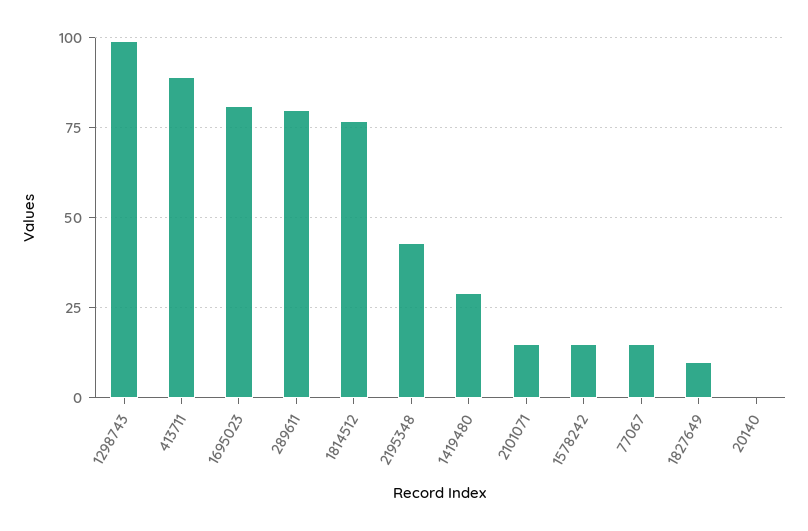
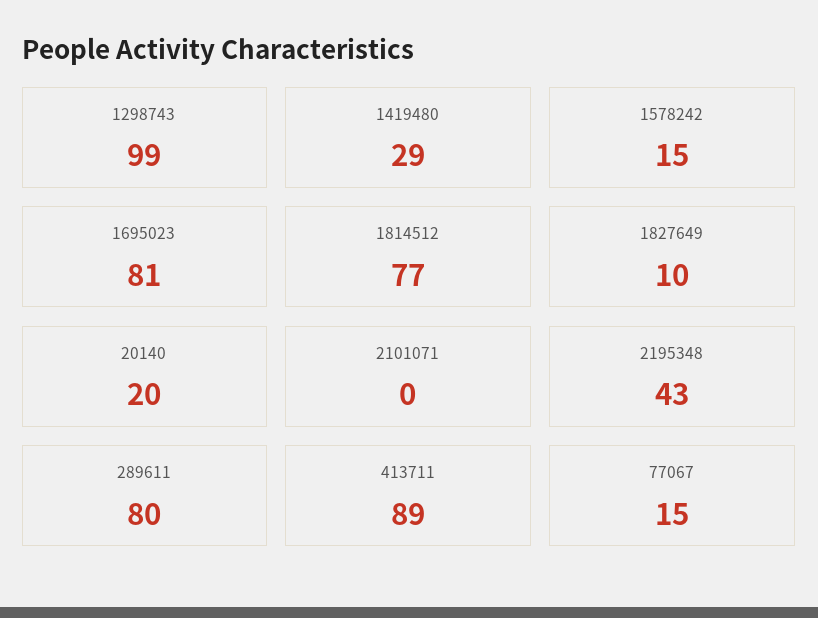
  {
    "1298743": 99,
    "413711": 89,
    "1695023": 81,
    "289611": 80,
    "1814512": 77,
    "2195348": 43,
    "1419480": 29,
-   "2101071": 15,
+   "2101071": 0,
    "1578242": 15,
    "77067": 15,
    "1827649": 10,
-   "20140": 0
+   "20140": 20
  }

